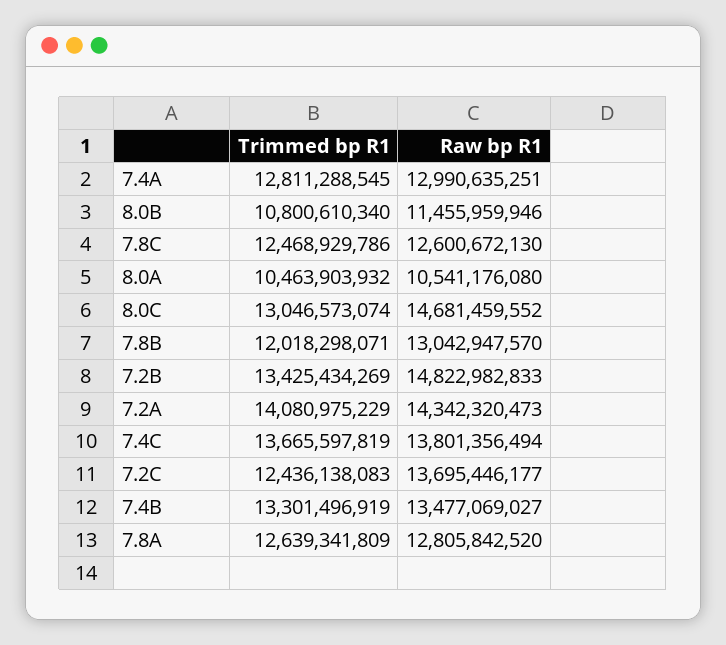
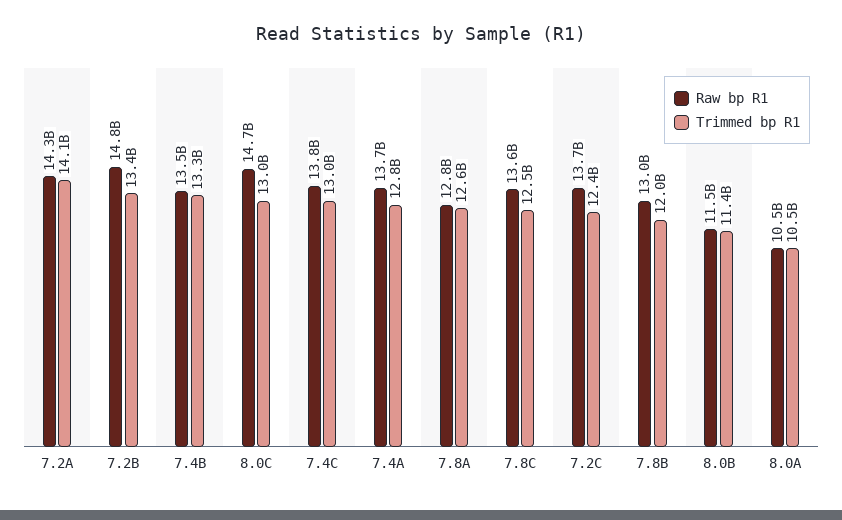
  {
    "Trimmed bp R1": {
      "7.4A": 12811288545,
-     "8.0B": 10800610340,
+     "8.0B": 11400000000,
      "7.8C": 12468929786,
      "8.0A": 10463903932,
      "8.0C": 13046573074,
      "7.8B": 12018298071,
      "7.2B": 13425434269,
      "7.2A": 14080975229,
-     "7.4C": 13665597819,
+     "7.4C": 13000000000,
      "7.2C": 12436138083,
      "7.4B": 13301496919,
      "7.8A": 12639341809
    },
    "Raw bp R1": {
-     "7.4A": 12990635251,
+     "7.4A": 13700000000,
      "8.0B": 11455959946,
-     "7.8C": 12600672130,
+     "7.8C": 13600000000,
      "8.0A": 10541176080,
      "8.0C": 14681459552,
      "7.8B": 13042947570,
      "7.2B": 14822982833,
      "7.2A": 14342320473,
      "7.4C": 13801356494,
      "7.2C": 13695446177,
      "7.4B": 13477069027,
      "7.8A": 12805842520
    }
  }

